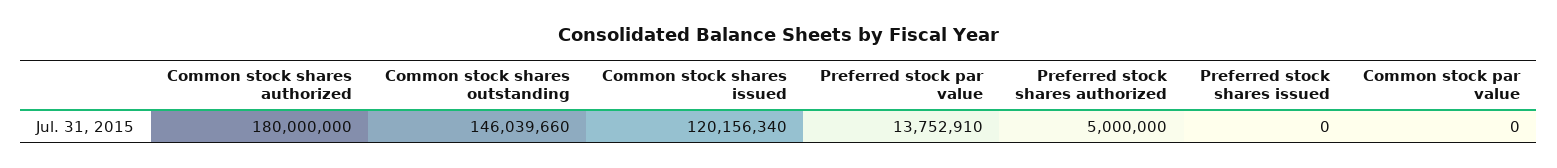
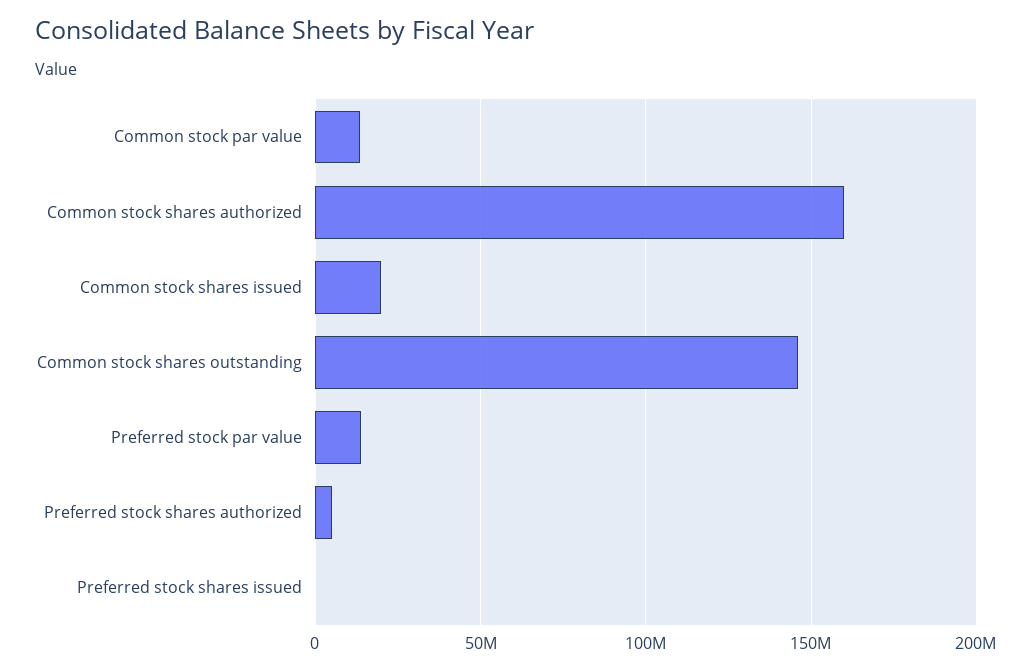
  {
-   "Common stock shares authorized": 180000000,
+   "Common stock shares authorized": 160000000,
    "Common stock shares outstanding": 146039660,
-   "Common stock shares issued": 120156340,
+   "Common stock shares issued": 20000000,
    "Preferred stock par value": 13752910,
    "Preferred stock shares authorized": 5000000,
    "Preferred stock shares issued": 0,
-   "Common stock par value": 0
+   "Common stock par value": 15000000
  }

